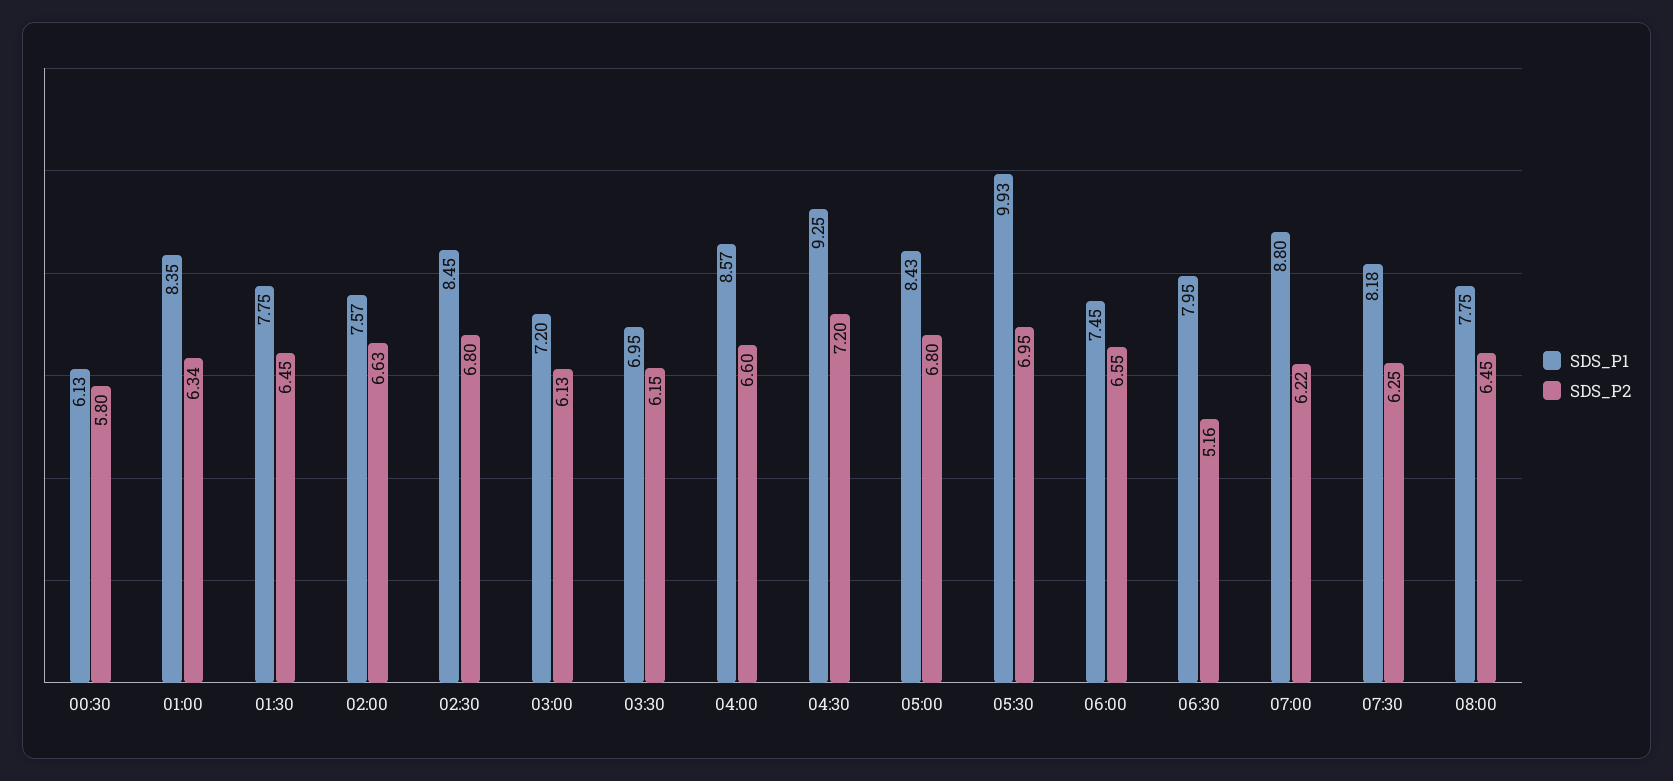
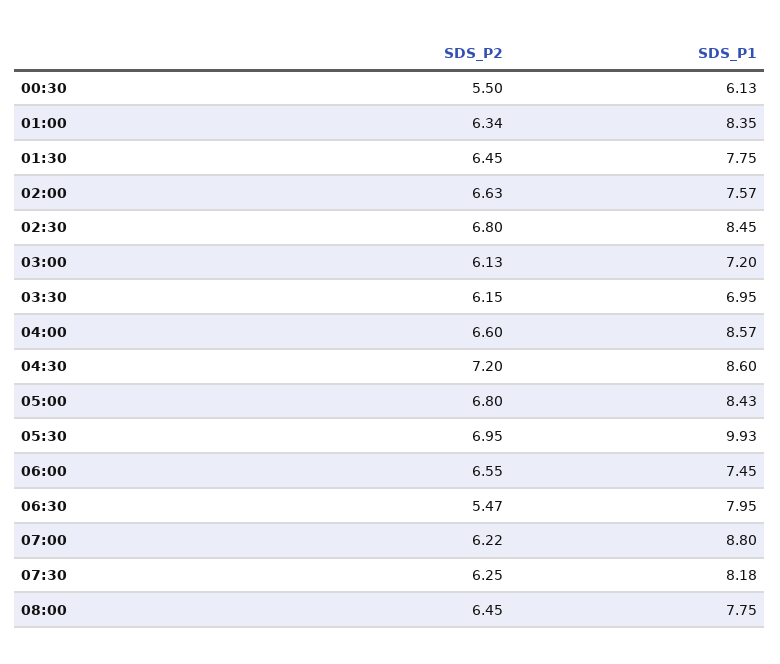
  {
    "SDS_P1": {
      "00:30": 6.13,
      "01:00": 8.35,
      "01:30": 7.75,
      "02:00": 7.57,
      "02:30": 8.45,
      "03:00": 7.2,
      "03:30": 6.95,
      "04:00": 8.57,
-     "04:30": 9.25,
+     "04:30": 8.6,
      "05:00": 8.43,
      "05:30": 9.93,
      "06:00": 7.45,
      "06:30": 7.95,
      "07:00": 8.8,
      "07:30": 8.18,
      "08:00": 7.75
    },
    "SDS_P2": {
-     "00:30": 5.8,
+     "00:30": 5.5,
      "01:00": 6.34,
      "01:30": 6.45,
      "02:00": 6.63,
      "02:30": 6.8,
      "03:00": 6.13,
      "03:30": 6.15,
      "04:00": 6.6,
      "04:30": 7.2,
      "05:00": 6.8,
      "05:30": 6.95,
      "06:00": 6.55,
-     "06:30": 5.16,
+     "06:30": 5.47,
      "07:00": 6.22,
      "07:30": 6.25,
      "08:00": 6.45
    }
  }

